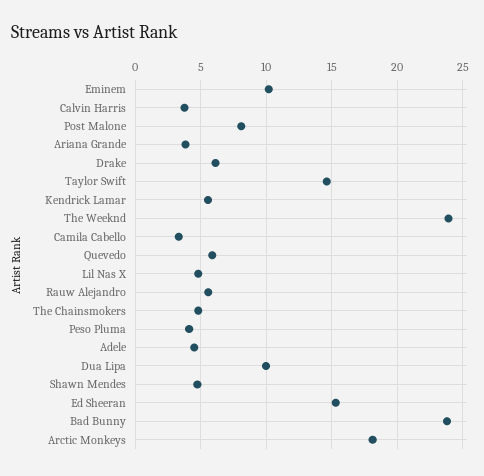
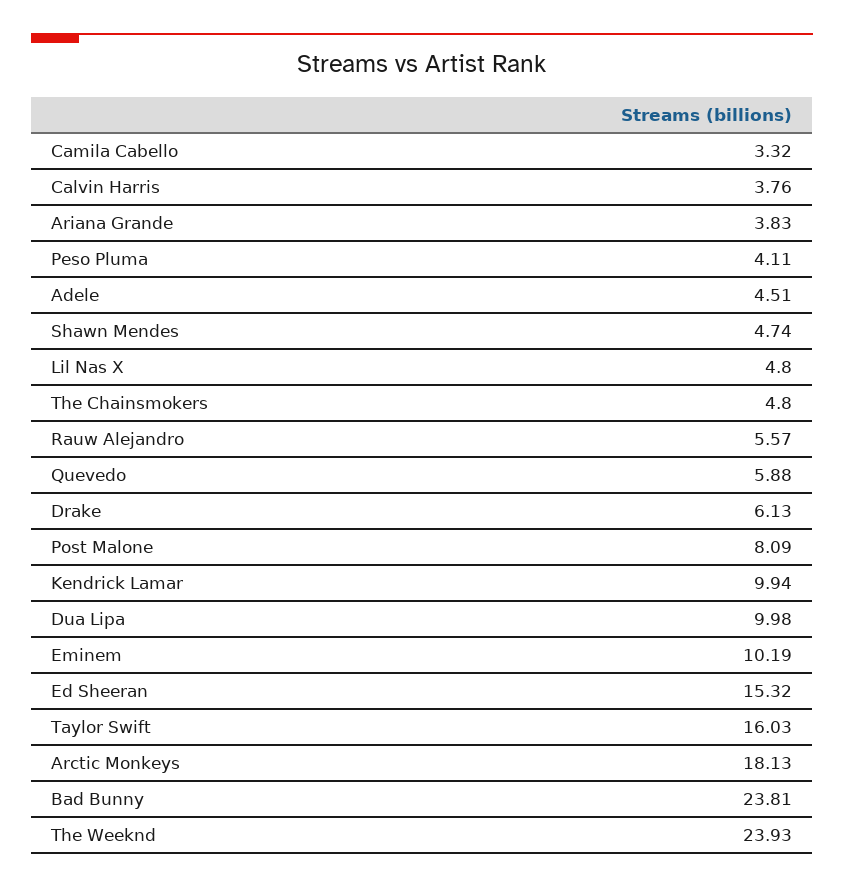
  {
    "Eminem": 10.19,
    "Calvin Harris": 3.76,
    "Post Malone": 8.09,
    "Ariana Grande": 3.83,
    "Drake": 6.13,
-   "Taylor Swift": 14.5,
+   "Taylor Swift": 16.03,
-   "Kendrick Lamar": 5.5,
+   "Kendrick Lamar": 9.94,
    "The Weeknd": 23.93,
    "Camila Cabello": 3.32,
    "Quevedo": 5.88,
    "Lil Nas X": 4.8,
    "Rauw Alejandro": 5.57,
    "The Chainsmokers": 4.8,
    "Peso Pluma": 4.11,
    "Adele": 4.51,
    "Dua Lipa": 9.98,
    "Shawn Mendes": 4.74,
    "Ed Sheeran": 15.32,
    "Bad Bunny": 23.81,
    "Arctic Monkeys": 18.13
  }

